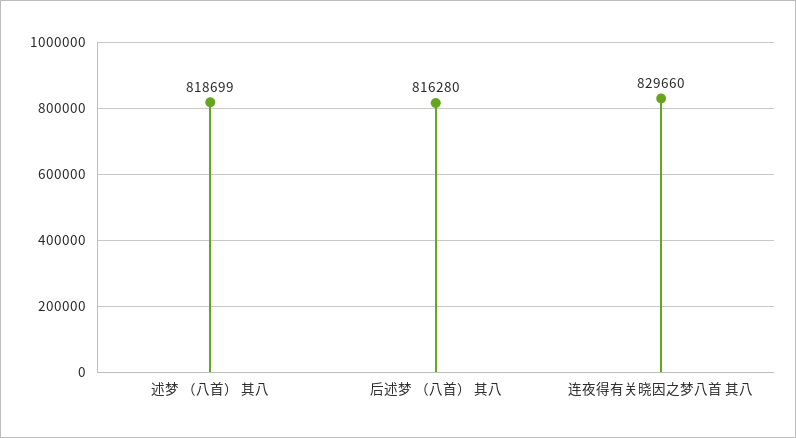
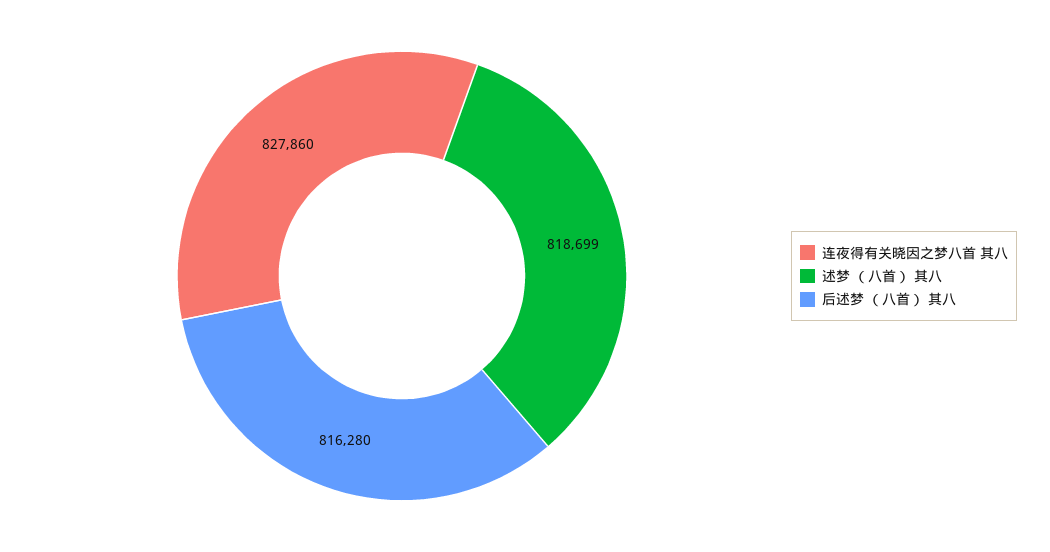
  {
    "述梦 （八首） 其八": 818699,
    "后述梦 （八首） 其八": 816280,
-   "连夜得有关晓因之梦八首 其八": 829660
+   "连夜得有关晓因之梦八首 其八": 827860
  }

